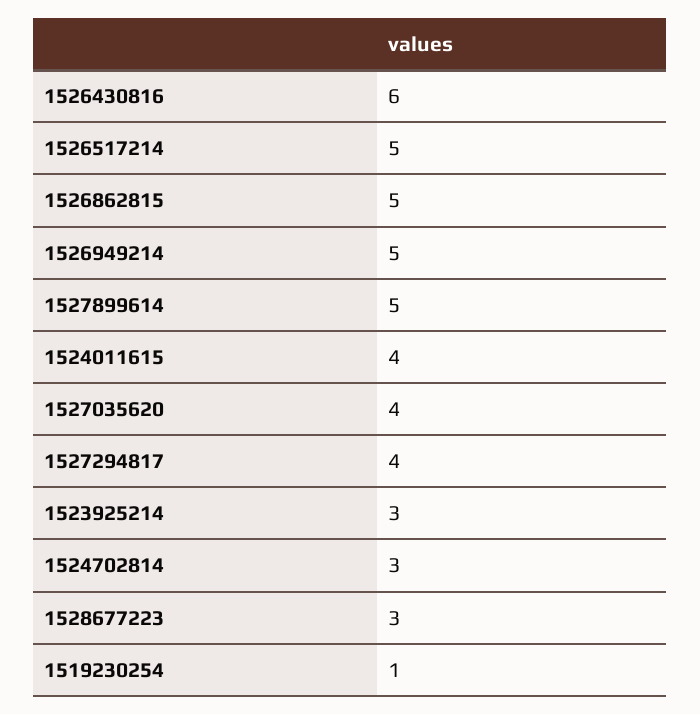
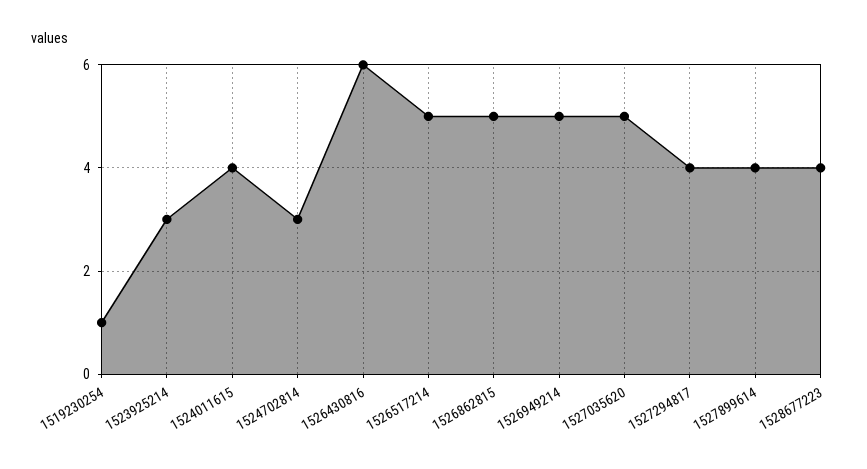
  {
    "1526430816": 6,
    "1526517214": 5,
    "1526862815": 5,
    "1526949214": 5,
-   "1527899614": 5,
+   "1527899614": 4,
    "1524011615": 4,
-   "1527035620": 4,
+   "1527035620": 5,
    "1527294817": 4,
    "1523925214": 3,
    "1524702814": 3,
-   "1528677223": 3,
+   "1528677223": 4,
    "1519230254": 1
  }

